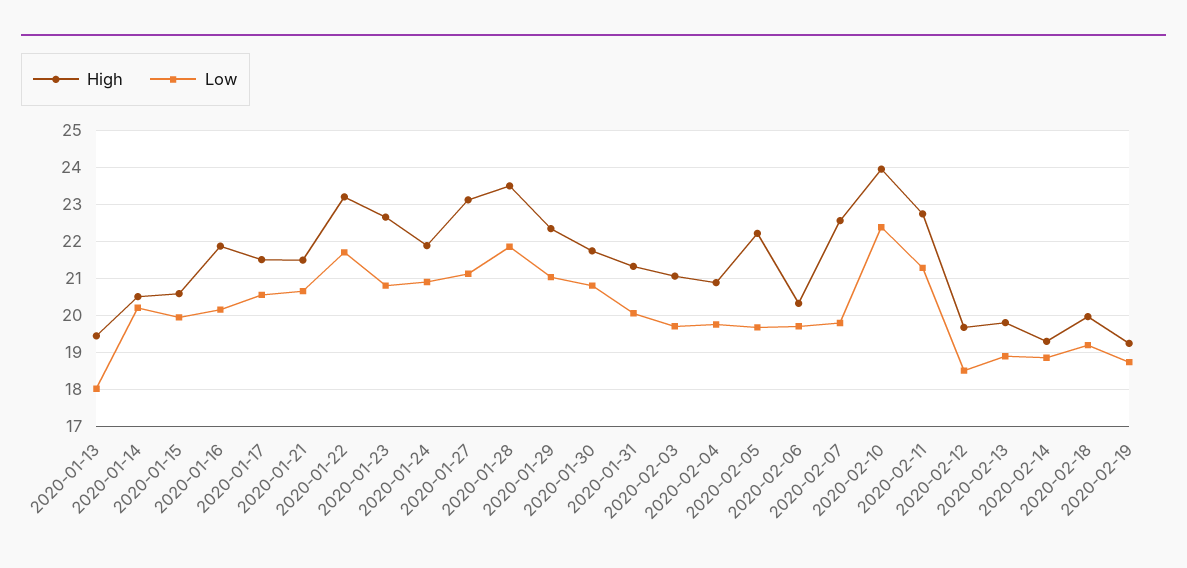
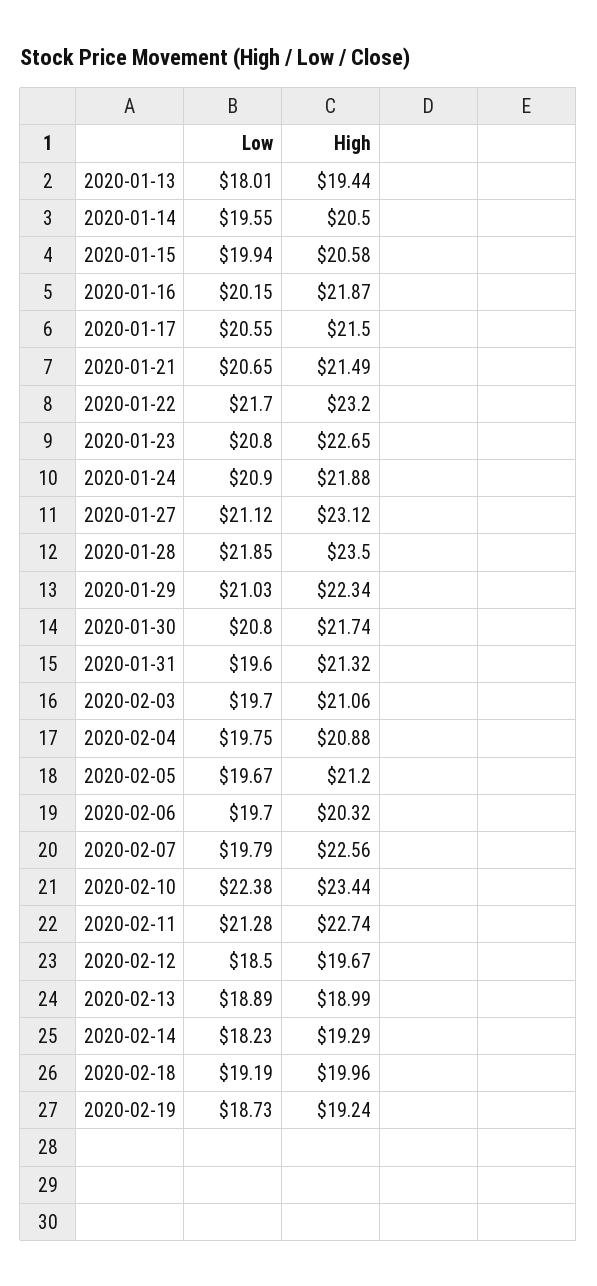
  {
    "High": {
      "2020-01-13": 19.44,
      "2020-01-14": 20.5,
      "2020-01-15": 20.58,
      "2020-01-16": 21.87,
      "2020-01-17": 21.5,
      "2020-01-21": 21.49,
      "2020-01-22": 23.2,
      "2020-01-23": 22.65,
      "2020-01-24": 21.88,
      "2020-01-27": 23.12,
      "2020-01-28": 23.5,
      "2020-01-29": 22.34,
      "2020-01-30": 21.74,
      "2020-01-31": 21.32,
      "2020-02-03": 21.06,
      "2020-02-04": 20.88,
-     "2020-02-05": 22.2,
+     "2020-02-05": 21.2,
      "2020-02-06": 20.32,
      "2020-02-07": 22.56,
-     "2020-02-10": 24,
+     "2020-02-10": 23.44,
      "2020-02-11": 22.74,
      "2020-02-12": 19.67,
-     "2020-02-13": 19.8,
+     "2020-02-13": 18.99,
      "2020-02-14": 19.29,
      "2020-02-18": 19.96,
      "2020-02-19": 19.24
    },
    "Low": {
      "2020-01-13": 18.01,
-     "2020-01-14": 20.2,
+     "2020-01-14": 19.55,
      "2020-01-15": 19.94,
      "2020-01-16": 20.15,
      "2020-01-17": 20.55,
      "2020-01-21": 20.65,
      "2020-01-22": 21.7,
      "2020-01-23": 20.8,
      "2020-01-24": 20.9,
      "2020-01-27": 21.12,
      "2020-01-28": 21.85,
      "2020-01-29": 21.03,
      "2020-01-30": 20.8,
-     "2020-01-31": 20,
+     "2020-01-31": 19.6,
      "2020-02-03": 19.7,
      "2020-02-04": 19.75,
      "2020-02-05": 19.67,
      "2020-02-06": 19.7,
      "2020-02-07": 19.79,
      "2020-02-10": 22.38,
      "2020-02-11": 21.28,
      "2020-02-12": 18.5,
      "2020-02-13": 18.89,
-     "2020-02-14": 18.8,
+     "2020-02-14": 18.23,
      "2020-02-18": 19.19,
      "2020-02-19": 18.73
    }
  }

